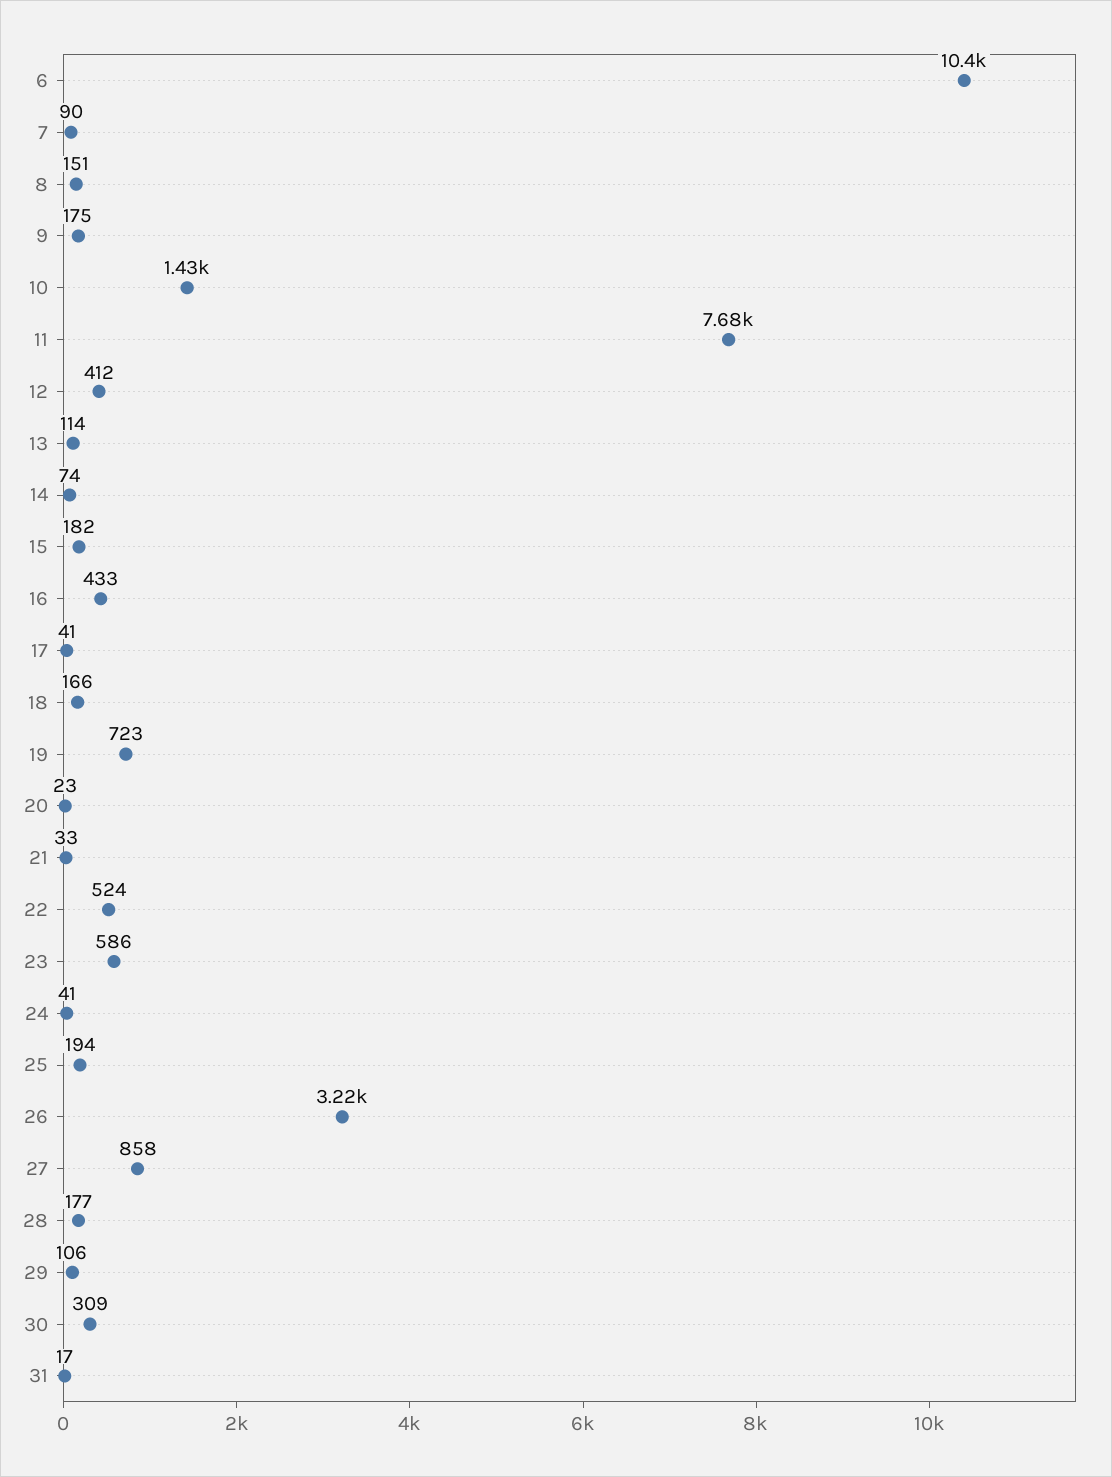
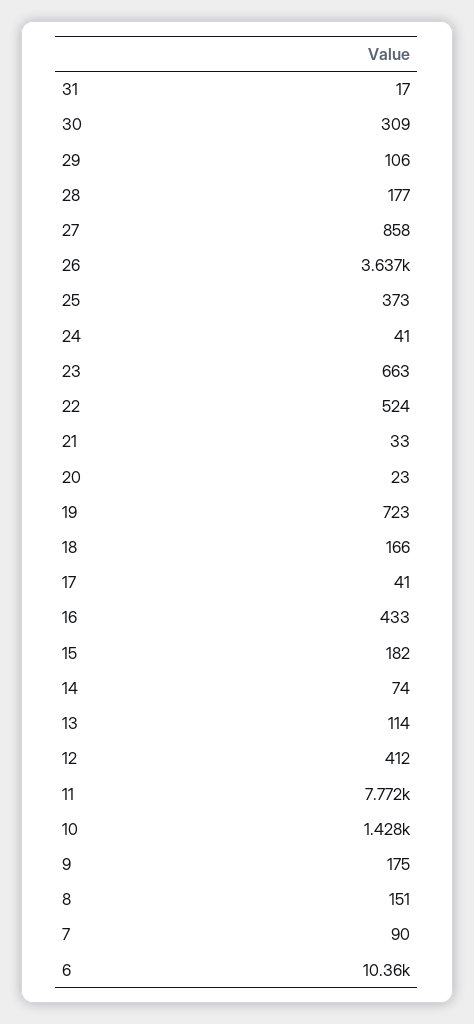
  {
    "6": 10360,
    "7": 90,
    "8": 151,
    "9": 175,
    "10": 1428,
-   "11": 7680,
+   "11": 7772,
    "12": 412,
    "13": 114,
    "14": 74,
    "15": 182,
    "16": 433,
    "17": 41,
    "18": 166,
    "19": 723,
    "20": 23,
    "21": 33,
    "22": 524,
-   "23": 586,
+   "23": 663,
    "24": 41,
-   "25": 194,
+   "25": 373,
-   "26": 3220,
+   "26": 3637,
    "27": 858,
    "28": 177,
    "29": 106,
    "30": 309,
    "31": 17
  }

